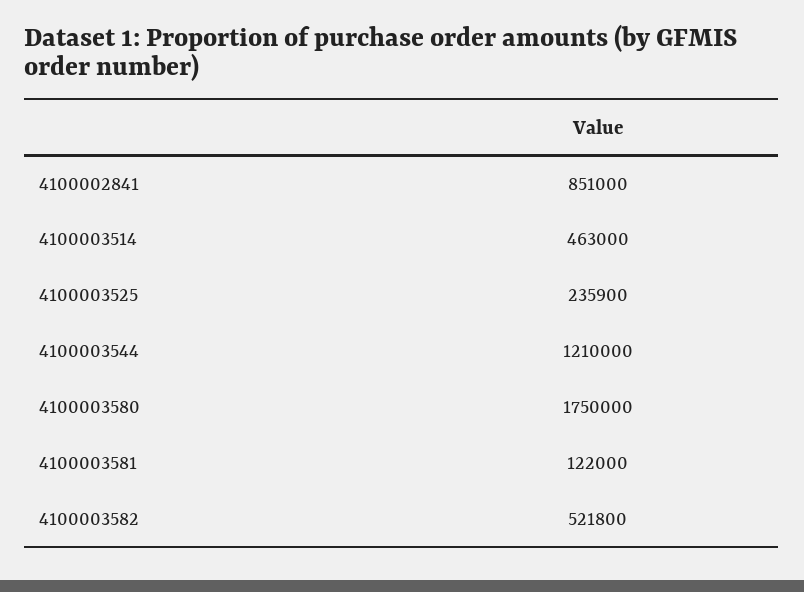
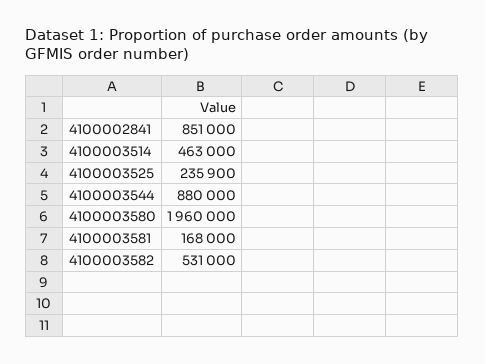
  {
    "4100002841": 851000,
    "4100003514": 463000,
    "4100003525": 235900,
-   "4100003544": 1210000,
+   "4100003544": 880000,
-   "4100003580": 1750000,
+   "4100003580": 1960000,
-   "4100003581": 122000,
+   "4100003581": 168000,
-   "4100003582": 521800
+   "4100003582": 531000
  }

